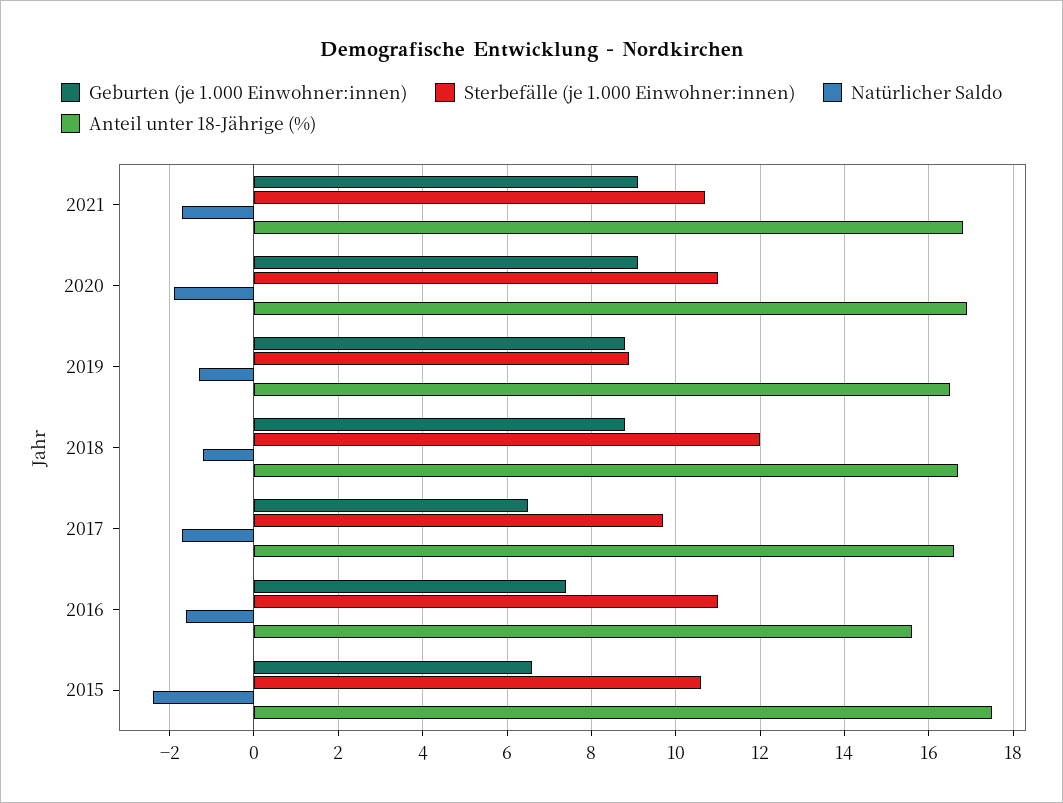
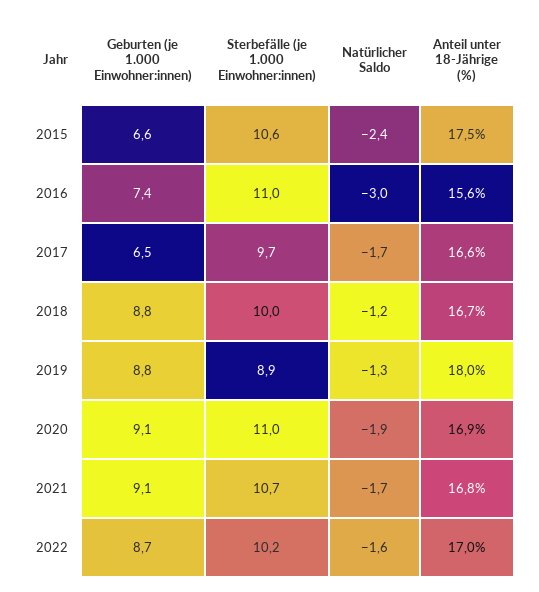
  {
    "Geburten (je 1.000 Einwohner:innen)": {
      "2021": 9.1,
      "2020": 9.1,
      "2019": 8.8,
      "2018": 8.8,
      "2017": 6.5,
      "2016": 7.4,
-     "2015": 6.6
+     "2015": 6.6,
+     "2022": 8.7
    },
    "Sterbefälle (je 1.000 Einwohner:innen)": {
      "2021": 10.7,
      "2020": 11,
      "2019": 8.9,
-     "2018": 12,
+     "2018": 10,
      "2017": 9.7,
      "2016": 11,
-     "2015": 10.6
+     "2015": 10.6,
+     "2022": 10.2
    },
    "Natürlicher Saldo": {
      "2021": -1.7,
      "2020": -1.9,
      "2019": -1.3,
      "2018": -1.2,
      "2017": -1.7,
-     "2016": -1.5,
+     "2016": -3,
-     "2015": -2.4
+     "2015": -2.4,
+     "2022": -1.6
    },
    "Anteil unter 18-Jährige (%)": {
      "2021": 16.8,
      "2020": 16.9,
-     "2019": 16.5,
+     "2019": 18,
      "2018": 16.7,
      "2017": 16.6,
      "2016": 15.6,
-     "2015": 17.5
+     "2015": 17.5,
+     "2022": 17
    }
  }

